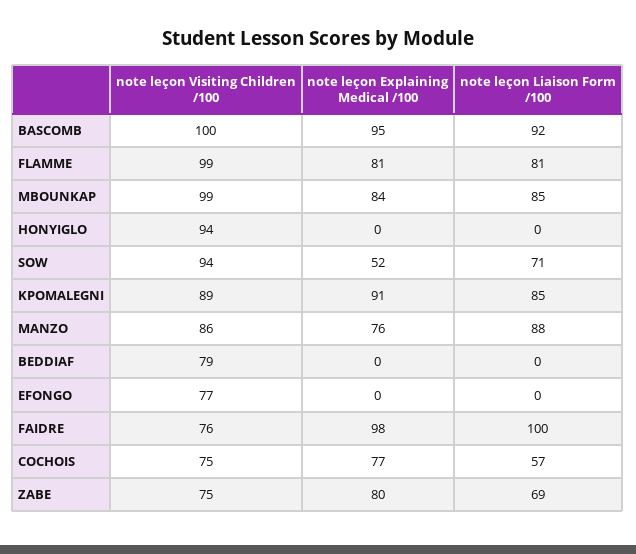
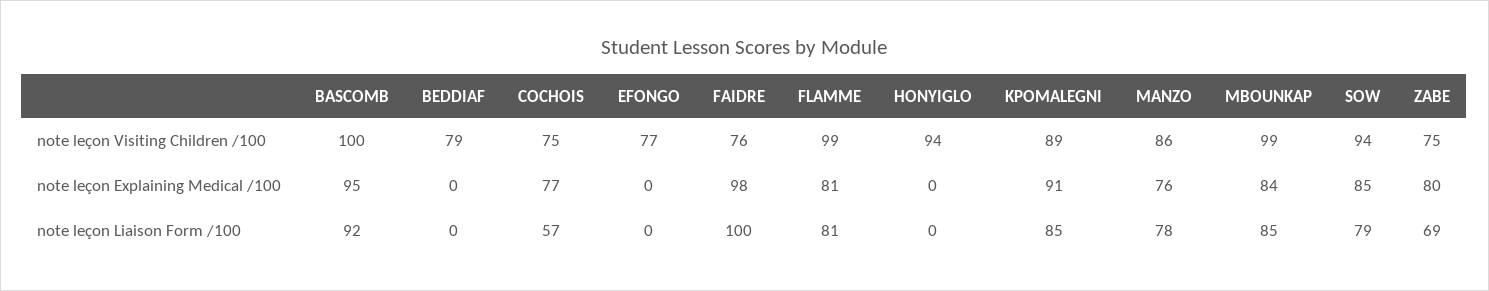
  {
    "note leçon Visiting Children /100": {
      "BASCOMB": 100,
      "FLAMME": 99,
      "MBOUNKAP": 99,
      "HONYIGLO": 94,
      "SOW": 94,
      "KPOMALEGNI": 89,
      "MANZO": 86,
      "BEDDIAF": 79,
      "EFONGO": 77,
      "FAIDRE": 76,
      "COCHOIS": 75,
      "ZABE": 75
    },
    "note leçon Explaining Medical /100": {
      "BASCOMB": 95,
      "FLAMME": 81,
      "MBOUNKAP": 84,
      "HONYIGLO": 0,
-     "SOW": 52,
+     "SOW": 85,
      "KPOMALEGNI": 91,
      "MANZO": 76,
      "BEDDIAF": 0,
      "EFONGO": 0,
      "FAIDRE": 98,
      "COCHOIS": 77,
      "ZABE": 80
    },
    "note leçon Liaison Form /100": {
      "BASCOMB": 92,
      "FLAMME": 81,
      "MBOUNKAP": 85,
      "HONYIGLO": 0,
-     "SOW": 71,
+     "SOW": 79,
      "KPOMALEGNI": 85,
-     "MANZO": 88,
+     "MANZO": 78,
      "BEDDIAF": 0,
      "EFONGO": 0,
      "FAIDRE": 100,
      "COCHOIS": 57,
      "ZABE": 69
    }
  }

